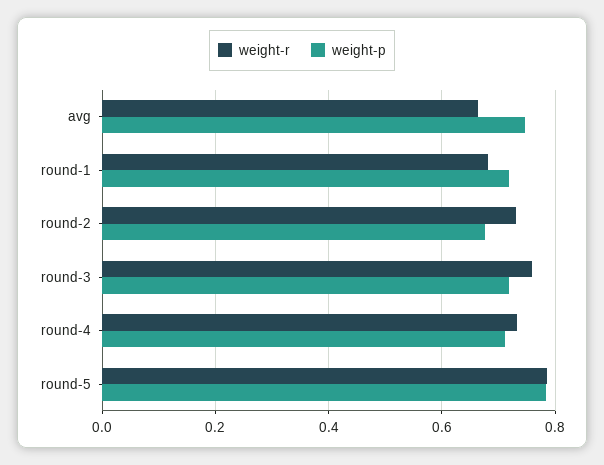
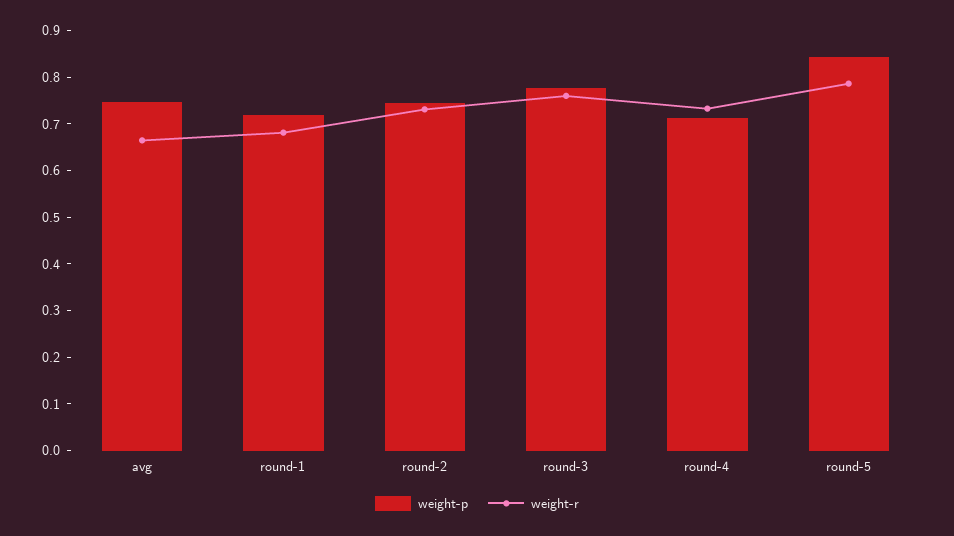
  {
    "weight-r": {
      "avg": 0.66,
      "round-1": 0.68,
      "round-2": 0.74,
      "round-3": 0.76,
      "round-4": 0.74,
      "round-5": 0.78
    },
    "weight-p": {
      "avg": 0.74,
      "round-1": 0.72,
-     "round-2": 0.68,
+     "round-2": 0.74,
-     "round-3": 0.72,
+     "round-3": 0.78,
      "round-4": 0.72,
-     "round-5": 0.78
+     "round-5": 0.84
    }
  }

